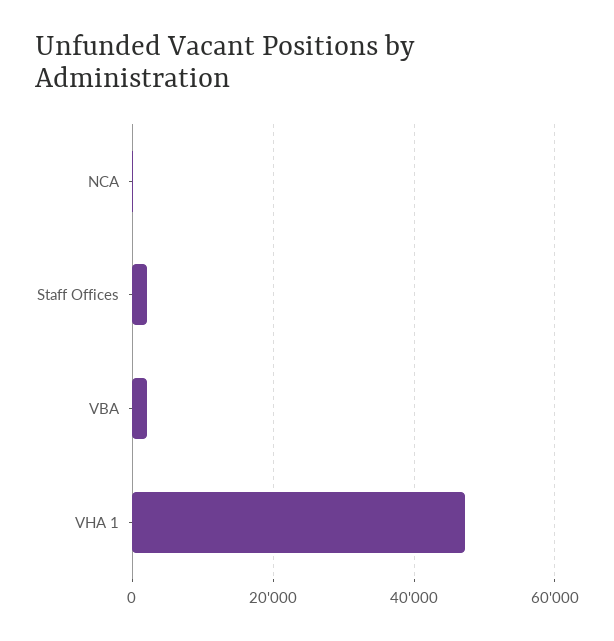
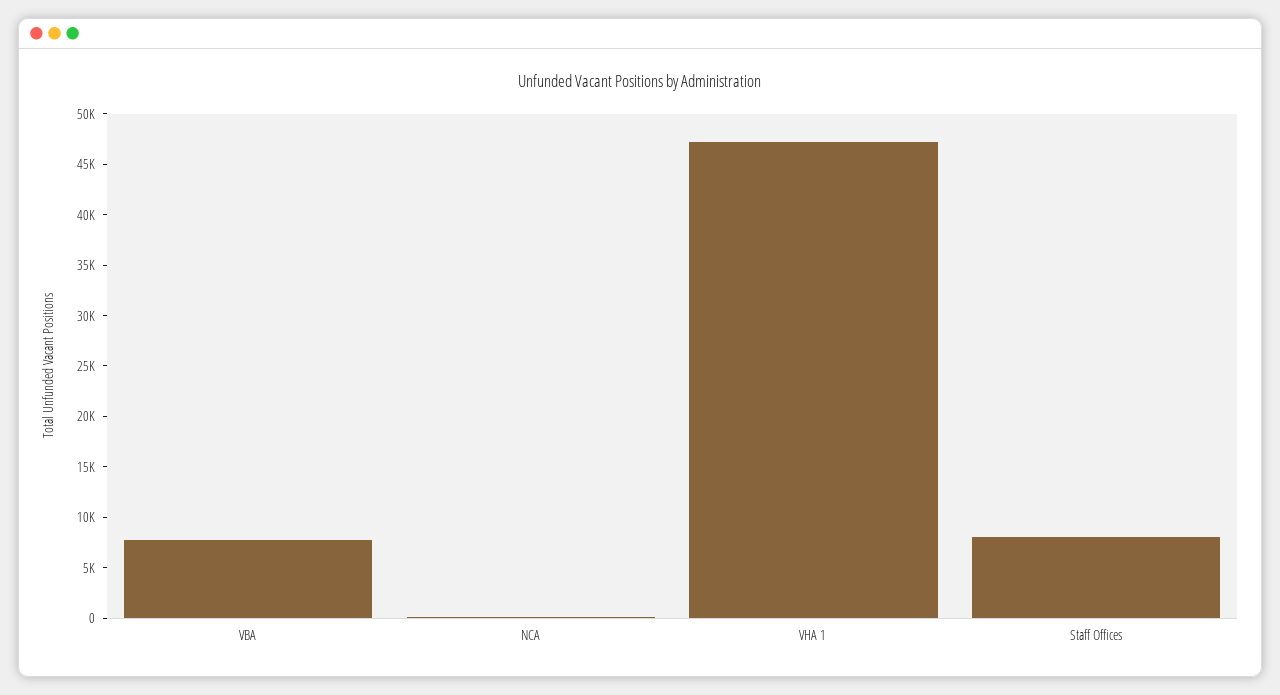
  {
    "NCA": 0,
-   "Staff Offices": 2000,
+   "Staff Offices": 8000,
-   "VBA": 2000,
+   "VBA": 8000,
    "VHA 1": 47000
  }

